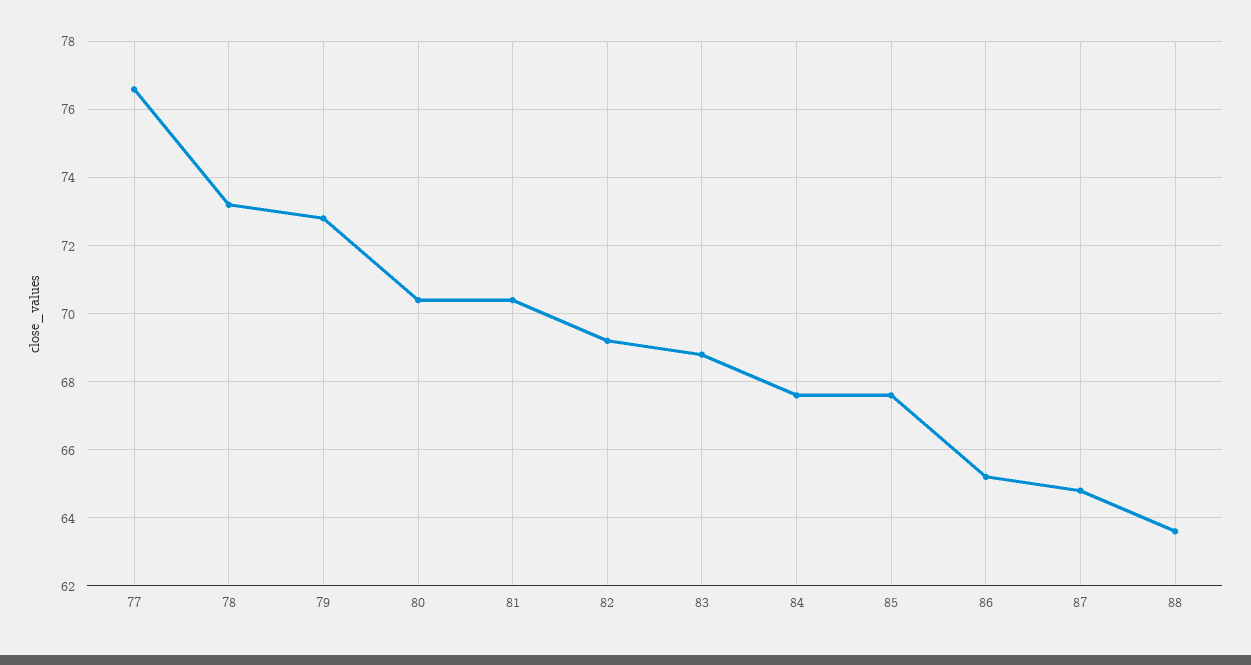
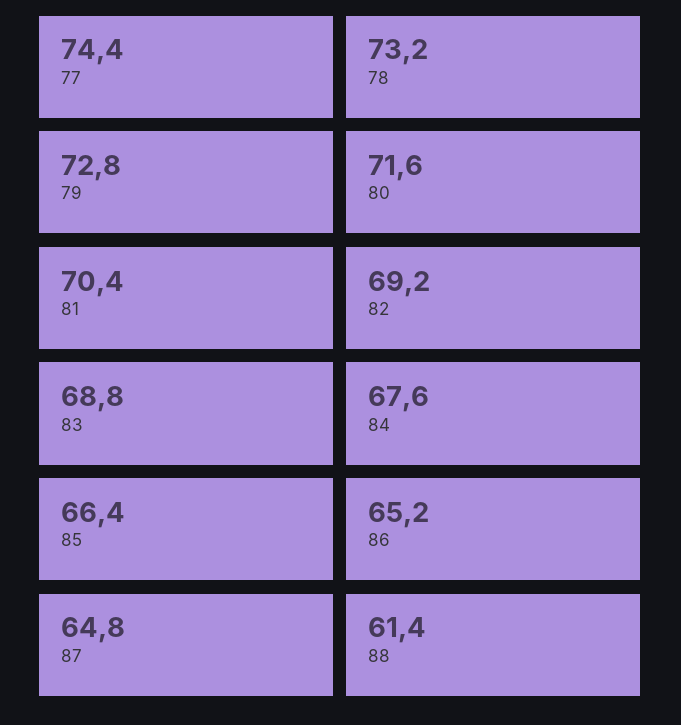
  {
-   "77": 76.5,
+   "77": 74.4,
    "78": 73.2,
    "79": 72.8,
-   "80": 70.5,
+   "80": 71.6,
    "81": 70.4,
    "82": 69.2,
    "83": 68.8,
    "84": 67.6,
-   "85": 67.5,
+   "85": 66.4,
    "86": 65.2,
    "87": 64.8,
-   "88": 63.5
+   "88": 61.4
  }

